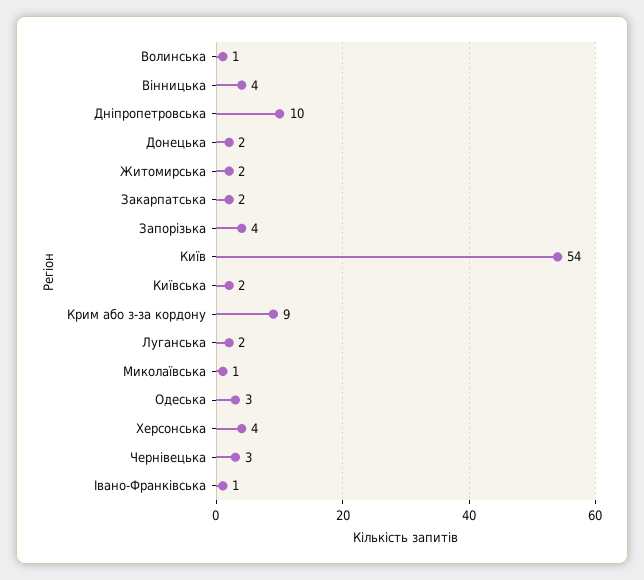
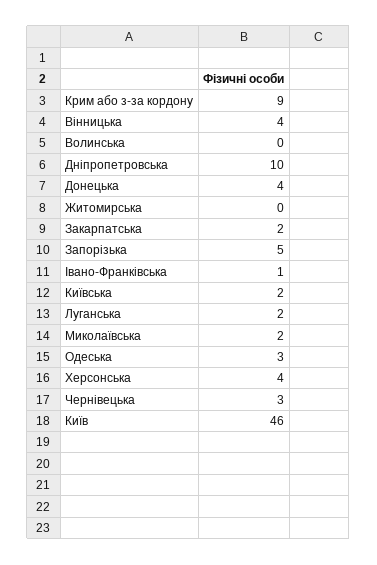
  {
-   "Волинська": 1,
+   "Волинська": 0,
    "Вінницька": 4,
    "Дніпропетровська": 10,
-   "Донецька": 2,
+   "Донецька": 4,
-   "Житомирська": 2,
+   "Житомирська": 0,
    "Закарпатська": 2,
-   "Запорізька": 4,
+   "Запорізька": 5,
-   "Київ": 54,
+   "Київ": 46,
    "Київська": 2,
    "Крим або з-за кордону": 9,
    "Луганська": 2,
-   "Миколаївська": 1,
+   "Миколаївська": 2,
    "Одеська": 3,
    "Херсонська": 4,
    "Чернівецька": 3,
    "Івано-Франківська": 1
  }

